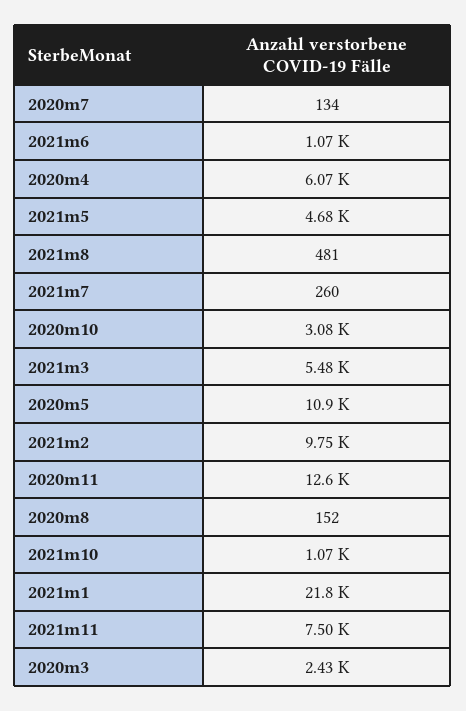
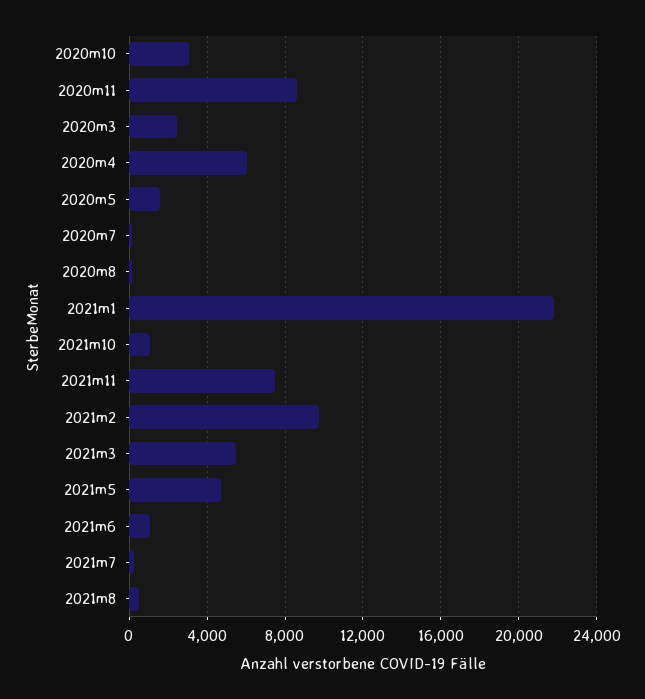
  {
    "2020m7": 134,
    "2021m6": 1070,
    "2020m4": 6070,
    "2021m5": 4680,
    "2021m8": 481,
    "2021m7": 260,
    "2020m10": 3080,
    "2021m3": 5480,
-   "2020m5": 10900,
+   "2020m5": 1500,
    "2021m2": 9750,
-   "2020m11": 12600,
+   "2020m11": 8500,
    "2020m8": 152,
    "2021m10": 1070,
    "2021m1": 21800,
    "2021m11": 7500,
    "2020m3": 2430
  }

